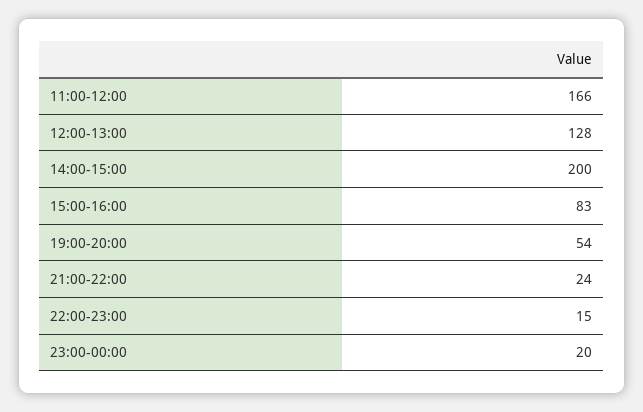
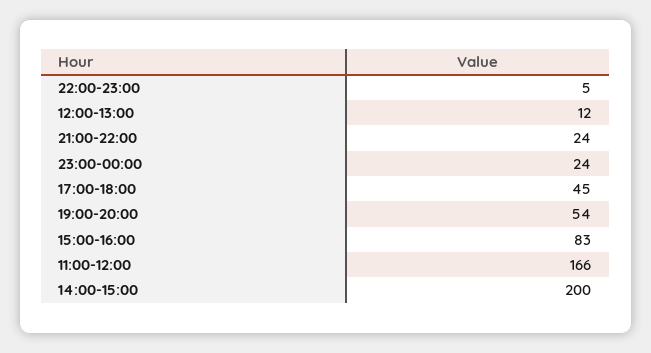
  {
    "11:00-12:00": 166,
-   "12:00-13:00": 128,
+   "12:00-13:00": 12,
    "14:00-15:00": 200,
    "15:00-16:00": 83,
    "19:00-20:00": 54,
    "21:00-22:00": 24,
-   "22:00-23:00": 15,
+   "22:00-23:00": 5,
-   "23:00-00:00": 20
+   "23:00-00:00": 24,
+   "17:00-18:00": 45
  }

